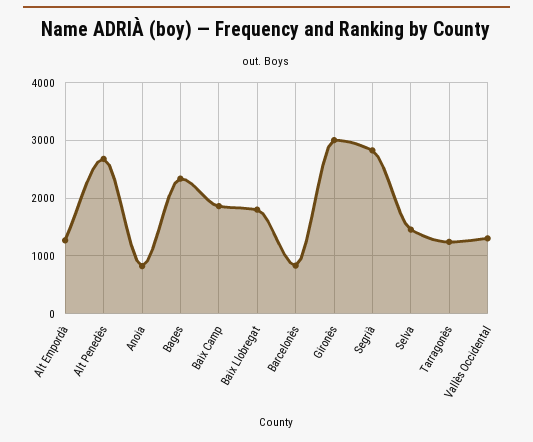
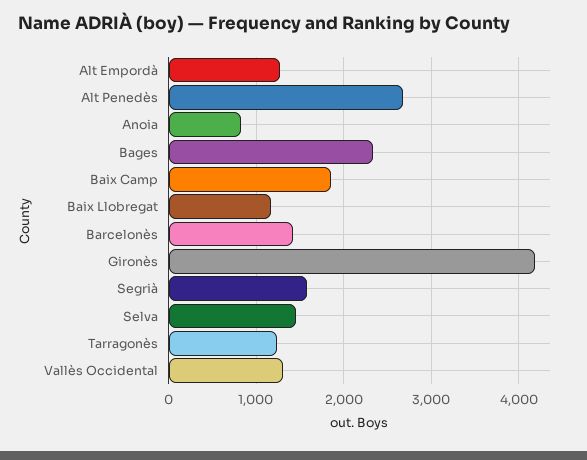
  {
    "Alt Empordà": 1300,
    "Alt Penedès": 2700,
    "Anoia": 800,
    "Bages": 2300,
    "Baix Camp": 1900,
-   "Baix Llobregat": 1800,
+   "Baix Llobregat": 1200,
-   "Barcelonès": 800,
+   "Barcelonès": 1400,
-   "Gironès": 3000,
+   "Gironès": 4200,
-   "Segrià": 2800,
+   "Segrià": 1600,
    "Selva": 1500,
    "Tarragonès": 1200,
    "Vallès Occidental": 1300
  }

